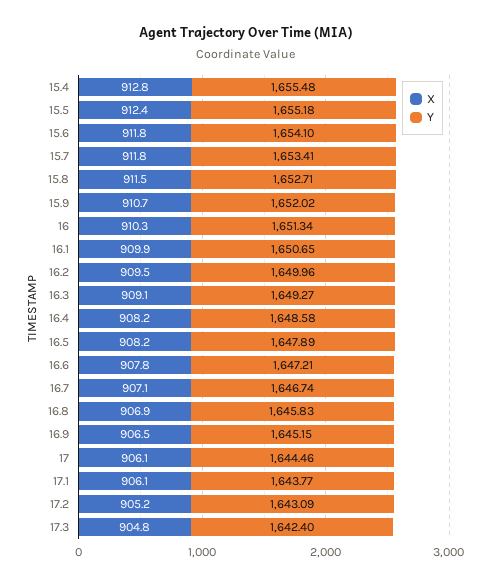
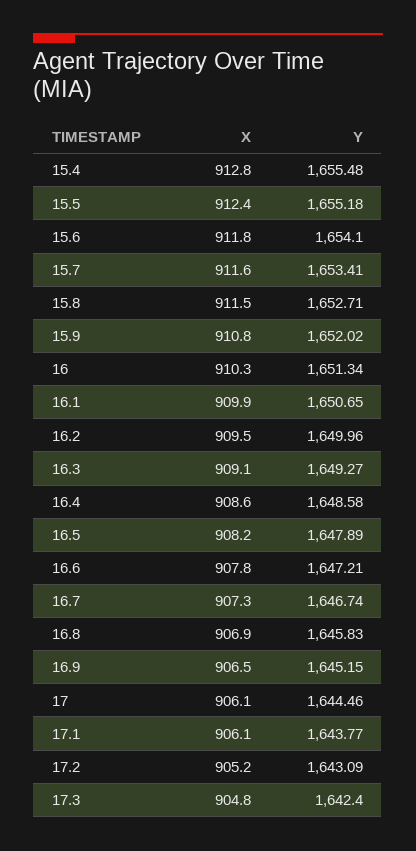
  {
    "X": {
      "15.4": 912.8,
      "15.5": 912.4,
      "15.6": 911.8,
-     "15.7": 911.8,
+     "15.7": 911.6,
      "15.8": 911.5,
-     "15.9": 910.7,
+     "15.9": 910.8,
      "16": 910.3,
      "16.1": 909.9,
      "16.2": 909.5,
      "16.3": 909.1,
-     "16.4": 908.2,
+     "16.4": 908.6,
      "16.5": 908.2,
      "16.6": 907.8,
-     "16.7": 907.1,
+     "16.7": 907.3,
      "16.8": 906.9,
      "16.9": 906.5,
      "17": 906.1,
      "17.1": 906.1,
      "17.2": 905.2,
      "17.3": 904.8
    },
    "Y": {
      "15.4": 1655.48,
      "15.5": 1655.18,
      "15.6": 1654.1,
      "15.7": 1653.41,
      "15.8": 1652.71,
      "15.9": 1652.02,
      "16": 1651.34,
      "16.1": 1650.65,
      "16.2": 1649.96,
      "16.3": 1649.27,
      "16.4": 1648.58,
      "16.5": 1647.89,
      "16.6": 1647.21,
      "16.7": 1646.74,
      "16.8": 1645.83,
      "16.9": 1645.15,
      "17": 1644.46,
      "17.1": 1643.77,
      "17.2": 1643.09,
      "17.3": 1642.4
    }
  }

